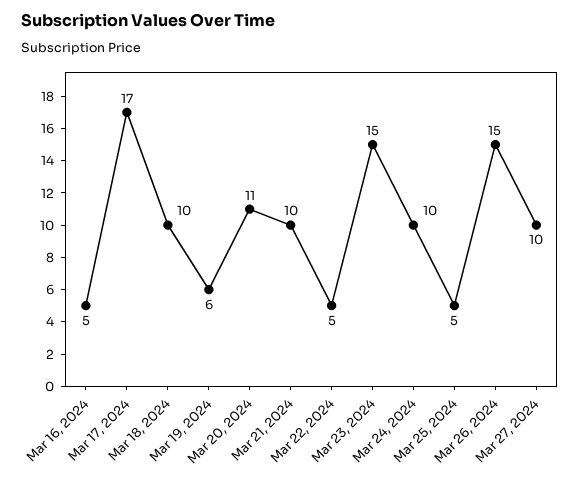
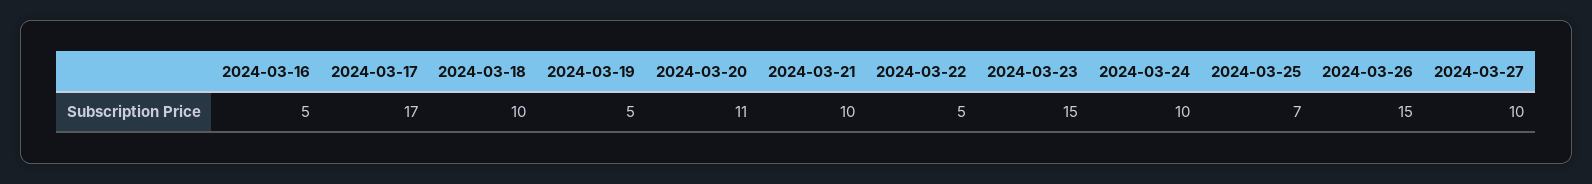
  {
    "Mar 16, 2024": 5,
    "Mar 17, 2024": 17,
    "Mar 18, 2024": 10,
-   "Mar 19, 2024": 6,
+   "Mar 19, 2024": 5,
    "Mar 20, 2024": 11,
    "Mar 21, 2024": 10,
    "Mar 22, 2024": 5,
    "Mar 23, 2024": 15,
    "Mar 24, 2024": 10,
-   "Mar 25, 2024": 5,
+   "Mar 25, 2024": 7,
    "Mar 26, 2024": 15,
    "Mar 27, 2024": 10
  }

